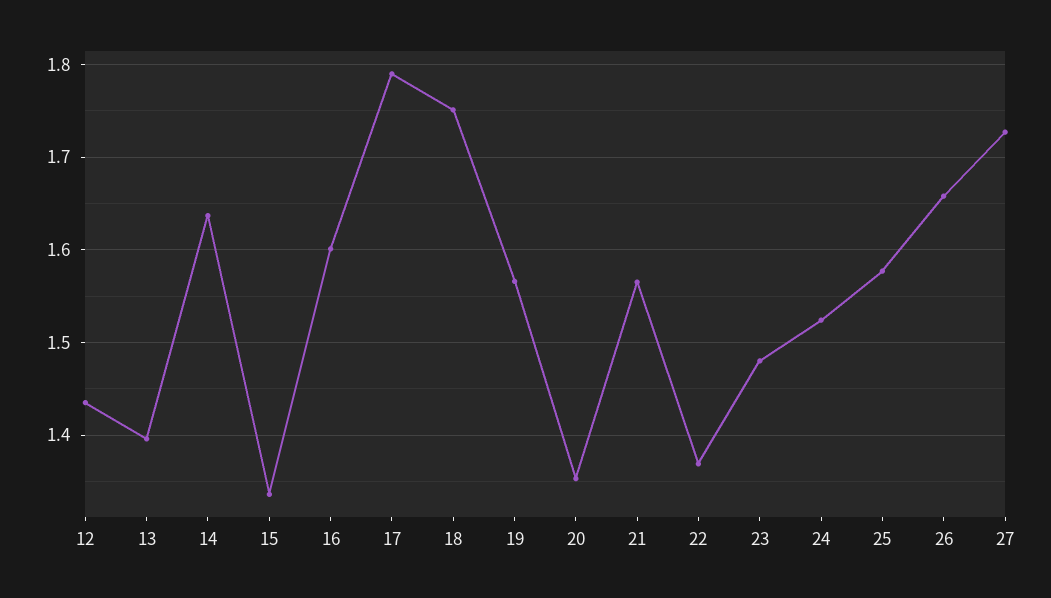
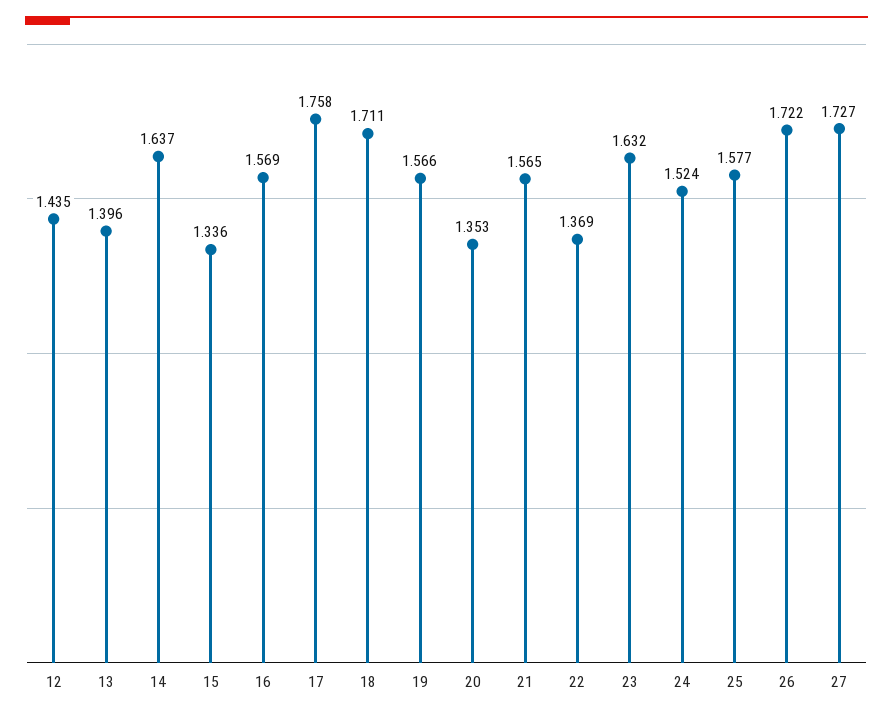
  {
    "12": 1.435,
    "13": 1.396,
    "14": 1.637,
    "15": 1.336,
-   "16": 1.6,
+   "16": 1.569,
-   "17": 1.79,
+   "17": 1.758,
-   "18": 1.75,
+   "18": 1.711,
    "19": 1.566,
    "20": 1.353,
    "21": 1.565,
    "22": 1.369,
-   "23": 1.48,
+   "23": 1.632,
    "24": 1.524,
    "25": 1.577,
-   "26": 1.66,
+   "26": 1.722,
    "27": 1.727
  }

